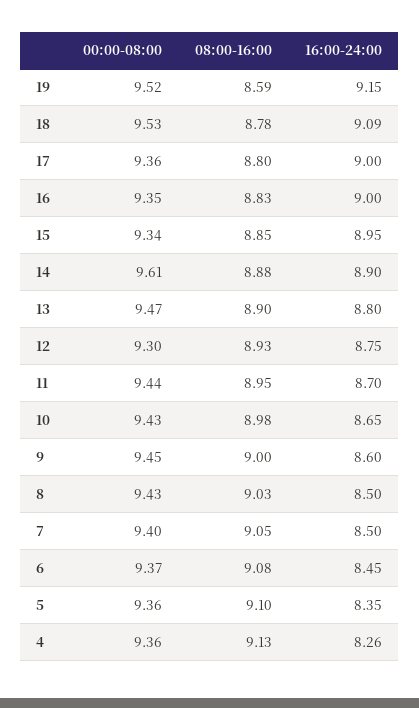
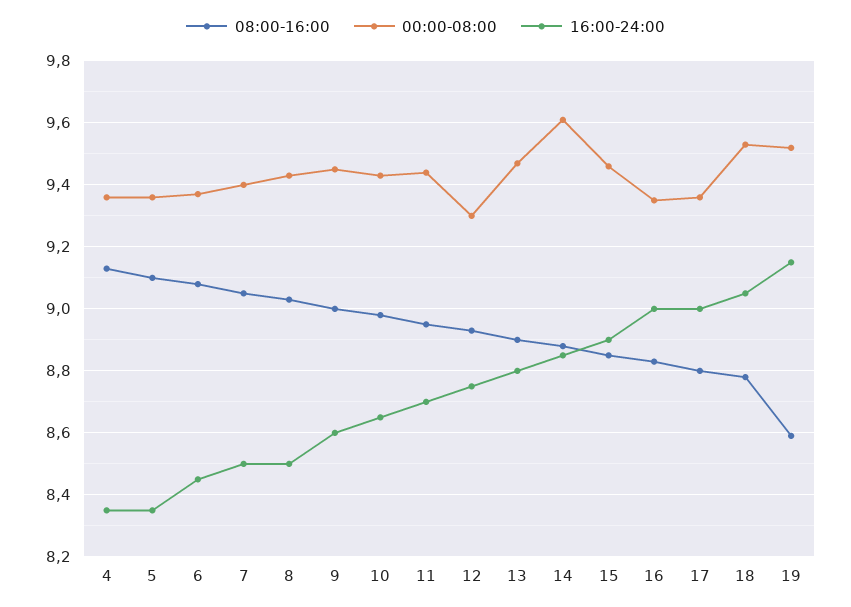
  {
    "00:00-08:00": {
      "19": 9.52,
      "18": 9.53,
      "17": 9.36,
      "16": 9.35,
-     "15": 9.34,
+     "15": 9.45,
      "14": 9.61,
      "13": 9.47,
      "12": 9.3,
      "11": 9.44,
      "10": 9.43,
      "9": 9.45,
      "8": 9.43,
      "7": 9.4,
      "6": 9.37,
      "5": 9.36,
      "4": 9.36
    },
    "08:00-16:00": {
      "19": 8.59,
      "18": 8.78,
      "17": 8.8,
      "16": 8.83,
      "15": 8.85,
      "14": 8.88,
      "13": 8.9,
      "12": 8.93,
      "11": 8.95,
      "10": 8.98,
      "9": 9,
      "8": 9.03,
      "7": 9.05,
      "6": 9.08,
      "5": 9.1,
      "4": 9.13
    },
    "16:00-24:00": {
      "19": 9.15,
-     "18": 9.09,
+     "18": 9.05,
      "17": 9,
      "16": 9,
-     "15": 8.95,
+     "15": 8.9,
-     "14": 8.9,
+     "14": 8.85,
      "13": 8.8,
      "12": 8.75,
      "11": 8.7,
      "10": 8.65,
      "9": 8.6,
      "8": 8.5,
      "7": 8.5,
      "6": 8.45,
      "5": 8.35,
-     "4": 8.26
+     "4": 8.35
    }
  }

